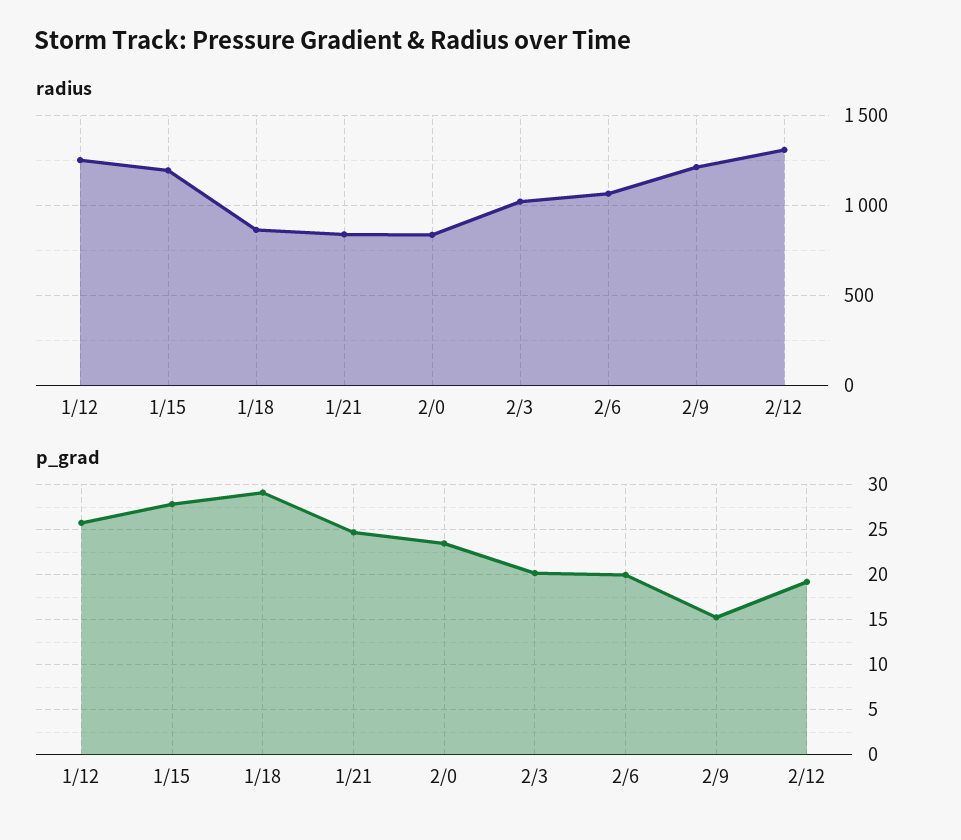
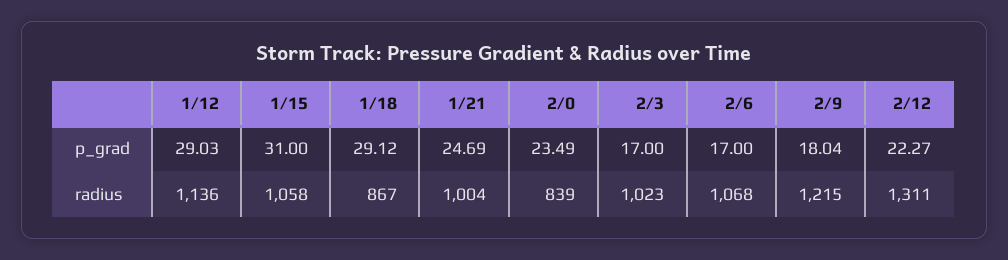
  {
    "radius": {
-     "1/12": 1250,
+     "1/12": 1136,
-     "1/15": 1200,
+     "1/15": 1058,
      "1/18": 867,
-     "1/21": 850,
+     "1/21": 1004,
      "2/0": 839,
      "2/3": 1023,
      "2/6": 1068,
      "2/9": 1215,
      "2/12": 1311
    },
    "p_grad": {
-     "1/12": 26,
+     "1/12": 29.03,
-     "1/15": 28,
+     "1/15": 31,
      "1/18": 29.12,
      "1/21": 24.69,
      "2/0": 23.49,
-     "2/3": 20,
+     "2/3": 17,
-     "2/6": 20,
+     "2/6": 17,
-     "2/9": 15,
+     "2/9": 18.04,
-     "2/12": 19
+     "2/12": 22.27
    }
  }

